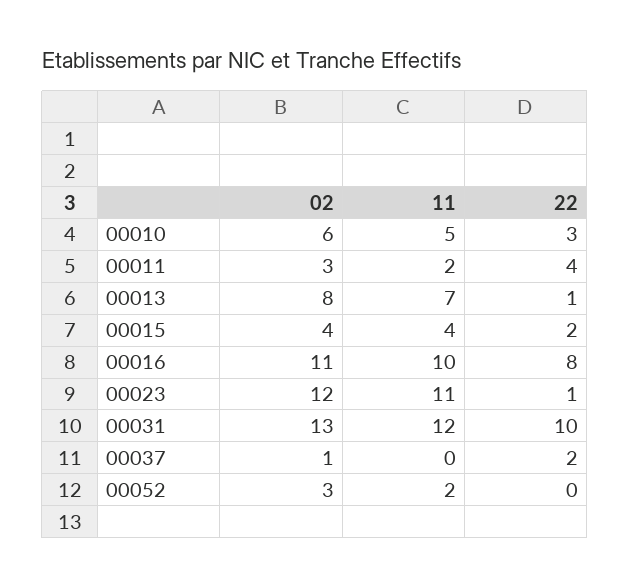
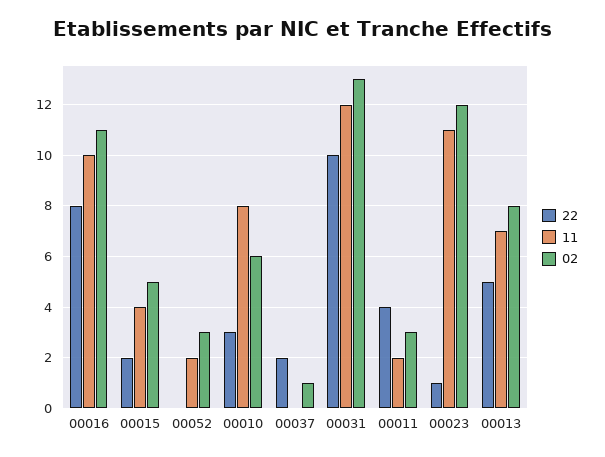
  {
    "02": {
      "00010": 6,
      "00011": 3,
      "00013": 8,
-     "00015": 4,
+     "00015": 5,
      "00016": 11,
      "00023": 12,
      "00031": 13,
      "00037": 1,
      "00052": 3
    },
    "11": {
-     "00010": 5,
+     "00010": 8,
      "00011": 2,
      "00013": 7,
      "00015": 4,
      "00016": 10,
      "00023": 11,
      "00031": 12,
      "00037": 0,
      "00052": 2
    },
    "22": {
      "00010": 3,
      "00011": 4,
-     "00013": 1,
+     "00013": 5,
      "00015": 2,
      "00016": 8,
      "00023": 1,
      "00031": 10,
      "00037": 2,
      "00052": 0
    }
  }

